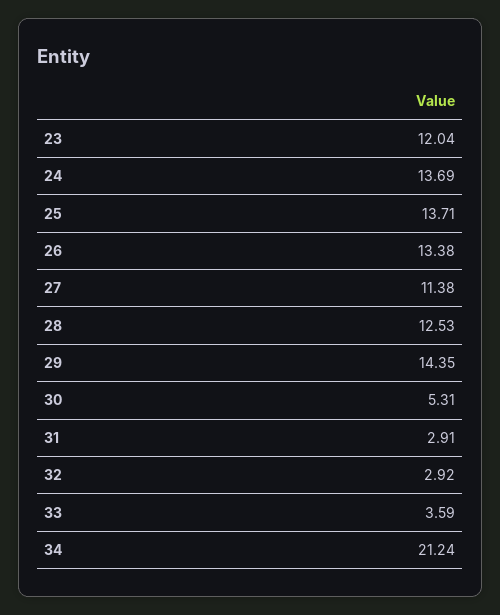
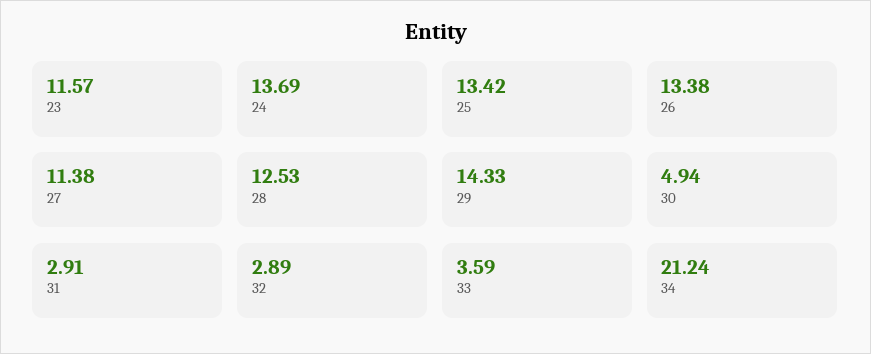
  {
-   "23": 12.04,
+   "23": 11.57,
    "24": 13.69,
-   "25": 13.71,
+   "25": 13.42,
    "26": 13.38,
    "27": 11.38,
    "28": 12.53,
-   "29": 14.35,
+   "29": 14.33,
-   "30": 5.31,
+   "30": 4.94,
    "31": 2.91,
-   "32": 2.92,
+   "32": 2.89,
    "33": 3.59,
    "34": 21.24
  }

